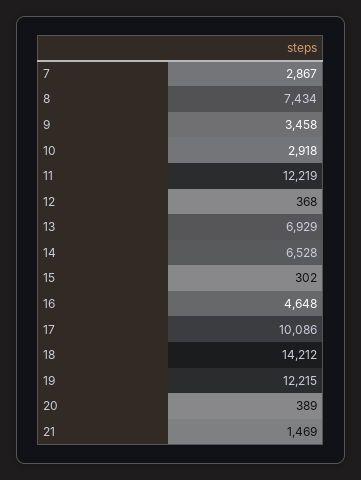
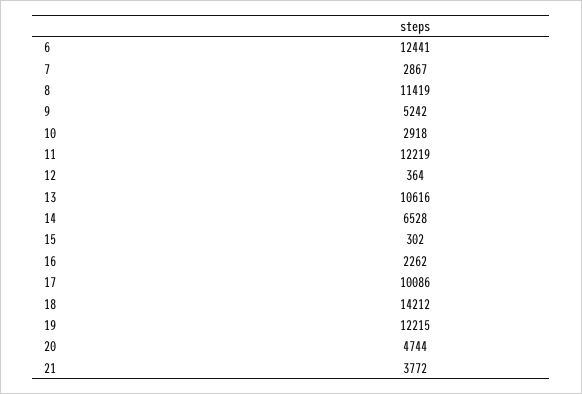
  {
    "7": 2867,
-   "8": 7434,
+   "8": 11419,
-   "9": 3458,
+   "9": 5242,
    "10": 2918,
    "11": 12219,
-   "12": 368,
+   "12": 364,
-   "13": 6929,
+   "13": 10616,
    "14": 6528,
    "15": 302,
-   "16": 4648,
+   "16": 2262,
    "17": 10086,
    "18": 14212,
    "19": 12215,
-   "20": 389,
+   "20": 4744,
-   "21": 1469
+   "21": 3772,
+   "6": 12441
  }

